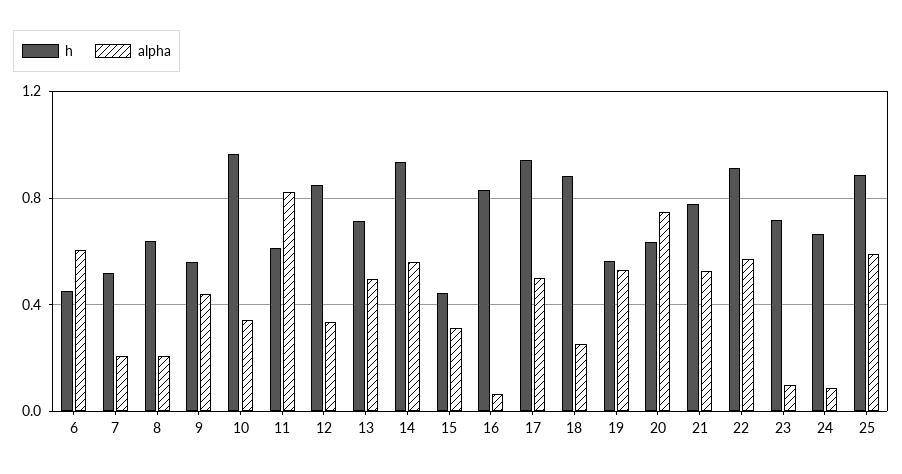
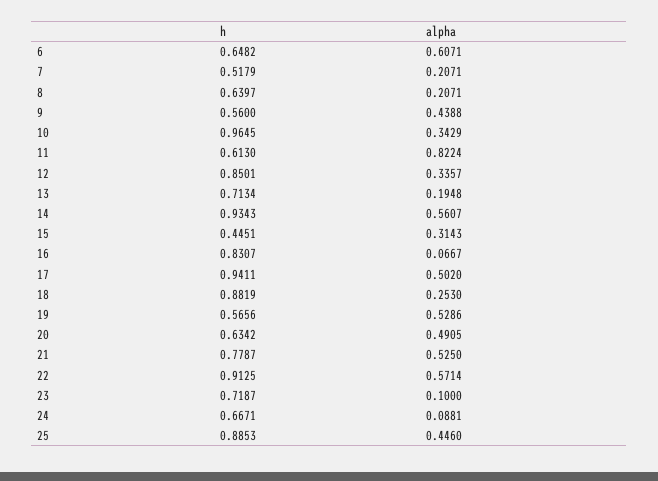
  {
    "h": {
-     "6": 0.45,
+     "6": 0.6482,
      "7": 0.5179,
      "8": 0.6397,
      "9": 0.56,
      "10": 0.9645,
      "11": 0.613,
      "12": 0.8501,
      "13": 0.7134,
      "14": 0.9343,
      "15": 0.4451,
      "16": 0.8307,
      "17": 0.9411,
      "18": 0.8819,
      "19": 0.5656,
      "20": 0.6342,
      "21": 0.7787,
      "22": 0.9125,
      "23": 0.7187,
      "24": 0.6671,
      "25": 0.8853
    },
    "alpha": {
      "6": 0.6071,
      "7": 0.2071,
      "8": 0.2071,
      "9": 0.4388,
      "10": 0.3429,
      "11": 0.8224,
      "12": 0.3357,
-     "13": 0.5,
+     "13": 0.1948,
      "14": 0.5607,
      "15": 0.3143,
      "16": 0.0667,
      "17": 0.502,
      "18": 0.253,
      "19": 0.5286,
-     "20": 0.75,
+     "20": 0.4905,
      "21": 0.525,
      "22": 0.5714,
      "23": 0.1,
      "24": 0.0881,
-     "25": 0.6
+     "25": 0.446
    }
  }

